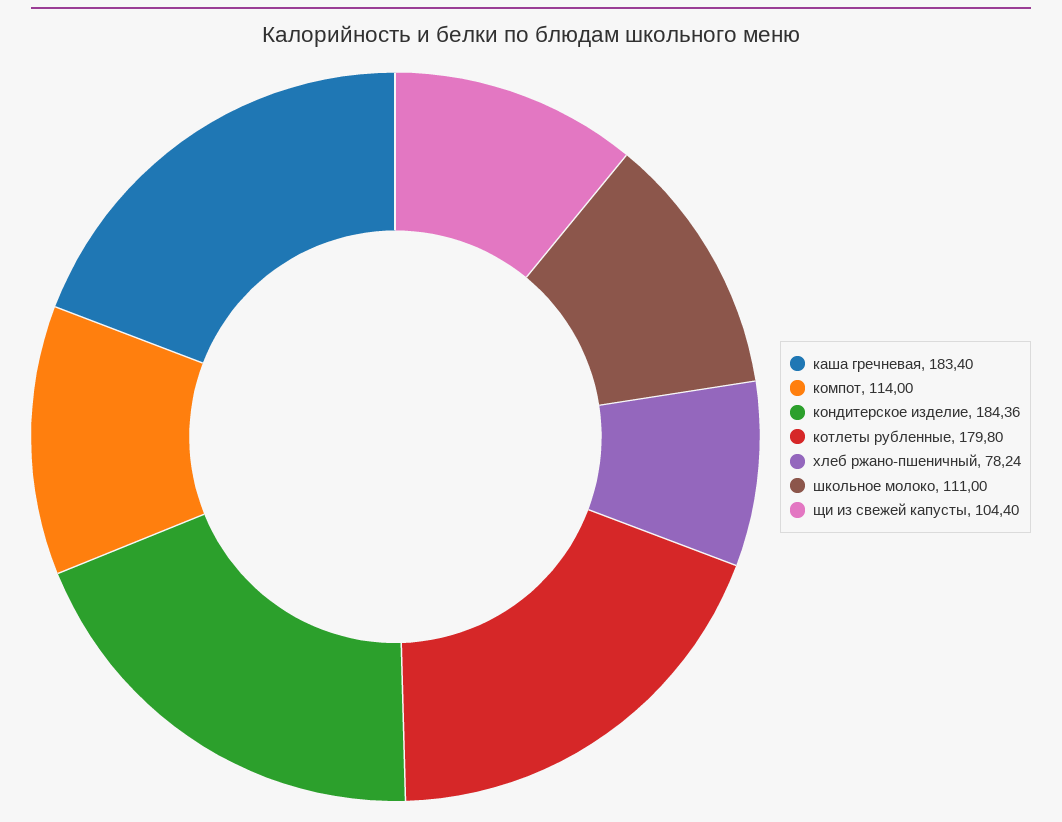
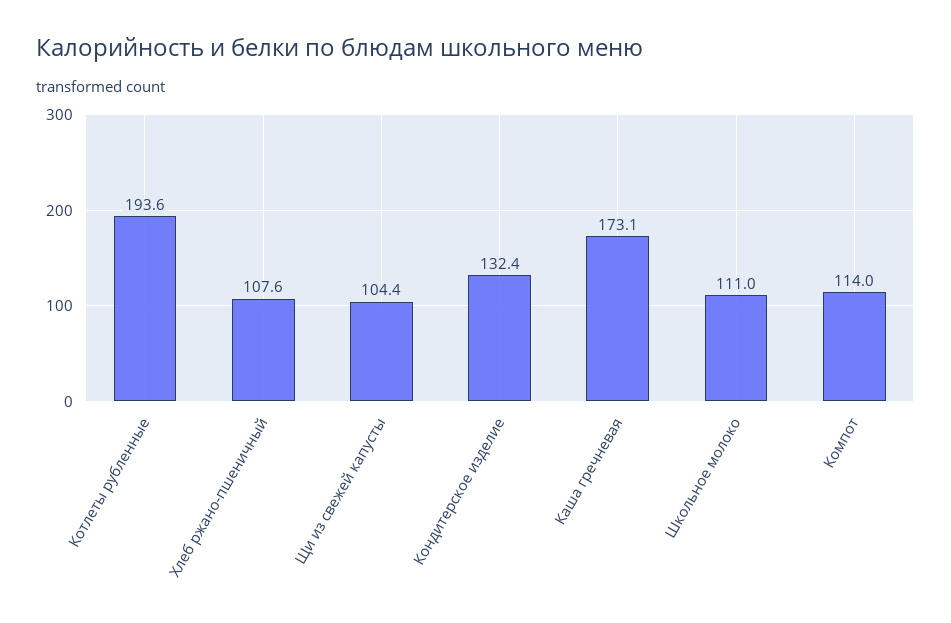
  {
-   "каша гречневая": 183.4,
+   "каша гречневая": 173.1,
    "компот": 114,
-   "кондитерское изделие": 184.36,
+   "кондитерское изделие": 132.4,
-   "котлеты рубленные": 179.8,
+   "котлеты рубленные": 193.6,
-   "хлеб ржано-пшеничный": 78.24,
+   "хлеб ржано-пшеничный": 107.6,
    "школьное молоко": 111,
    "щи из свежей капусты": 104.4
  }

